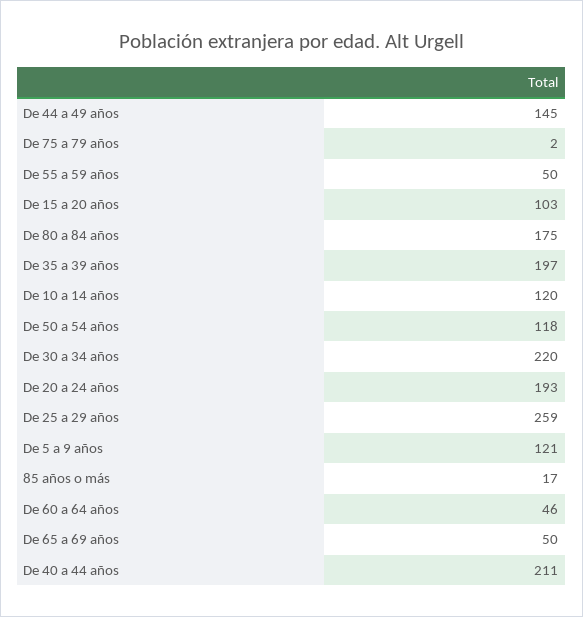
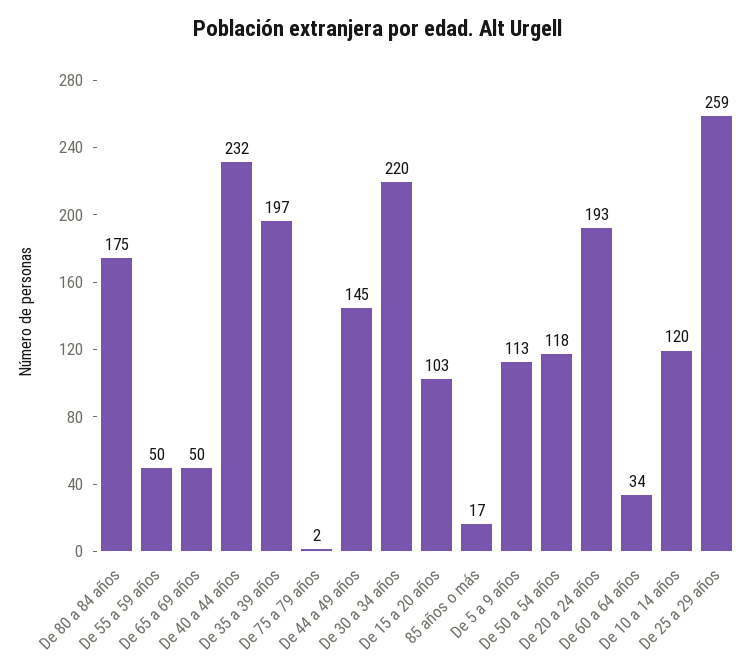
  {
    "De 44 a 49 años": 145,
    "De 75 a 79 años": 2,
    "De 55 a 59 años": 50,
    "De 15 a 20 años": 103,
    "De 80 a 84 años": 175,
    "De 35 a 39 años": 197,
    "De 10 a 14 años": 120,
    "De 50 a 54 años": 118,
    "De 30 a 34 años": 220,
    "De 20 a 24 años": 193,
    "De 25 a 29 años": 259,
-   "De 5 a 9 años": 121,
+   "De 5 a 9 años": 113,
    "85 años o más": 17,
-   "De 60 a 64 años": 46,
+   "De 60 a 64 años": 34,
    "De 65 a 69 años": 50,
-   "De 40 a 44 años": 211
+   "De 40 a 44 años": 232
  }

